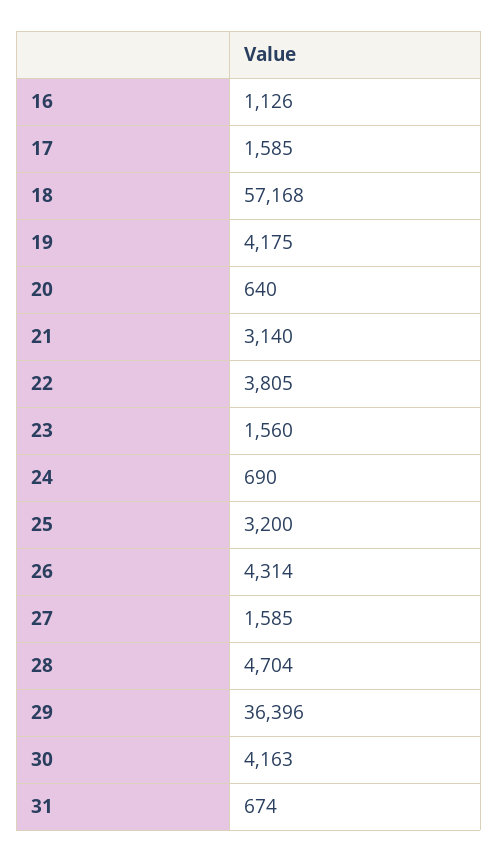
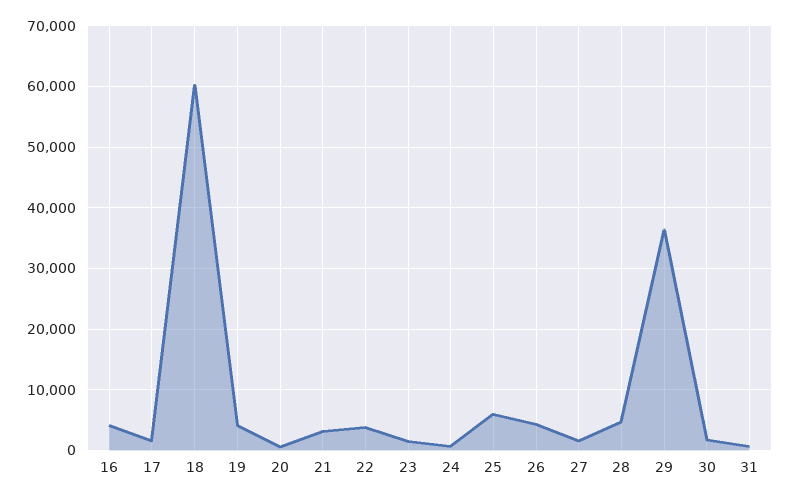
  {
-   "16": 1126,
+   "16": 4000,
    "17": 1585,
-   "18": 57168,
+   "18": 60000,
    "19": 4175,
    "20": 640,
    "21": 3140,
    "22": 3805,
    "23": 1560,
    "24": 690,
-   "25": 3200,
+   "25": 6000,
    "26": 4314,
    "27": 1585,
    "28": 4704,
    "29": 36396,
-   "30": 4163,
+   "30": 2000,
    "31": 674
  }

